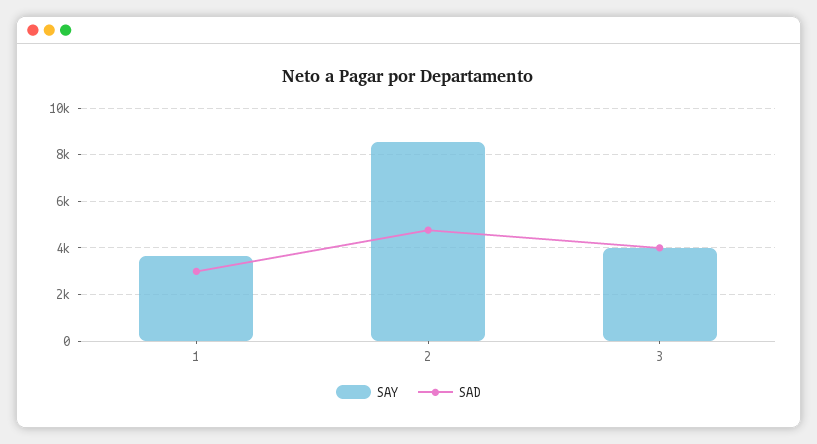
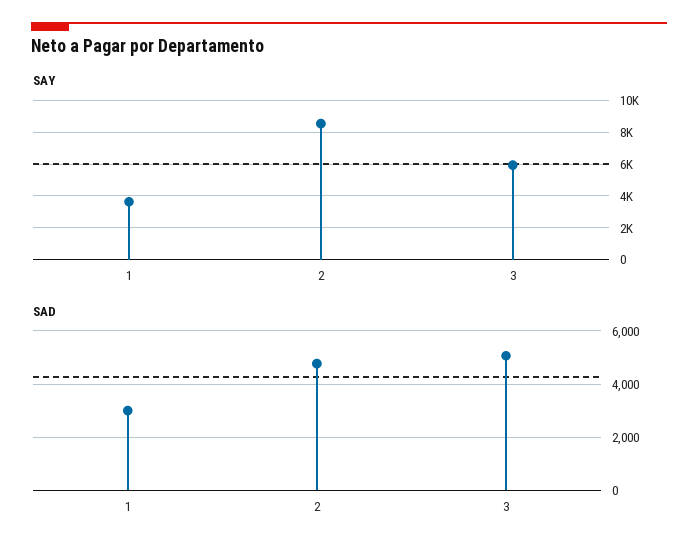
  {
    "SAY": {
      "1": 3500,
      "2": 8500,
-     "3": 4000
+     "3": 6000
    },
    "SAD": {
      "1": 3000,
      "2": 4750,
-     "3": 4000
+     "3": 5000
    }
  }

